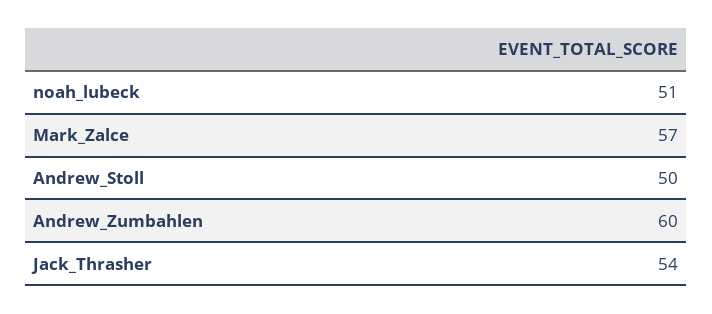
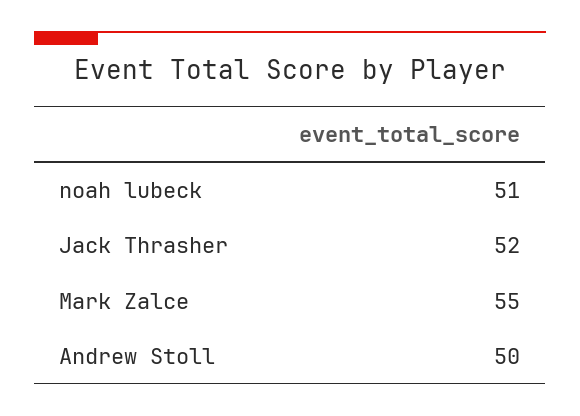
  {
    "noah_lubeck": 51,
-   "Mark_Zalce": 57,
+   "Mark_Zalce": 55,
    "Andrew_Stoll": 50,
-   "Andrew_Zumbahlen": 60,
-   "Jack_Thrasher": 54
+   "Jack_Thrasher": 52
  }

